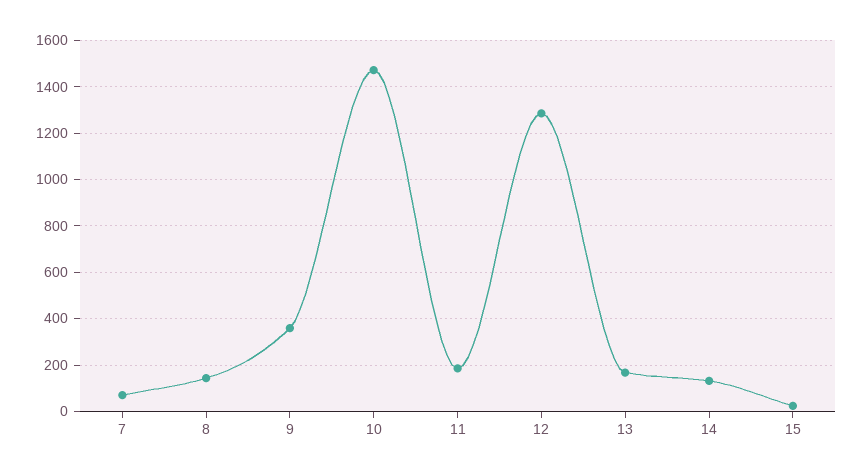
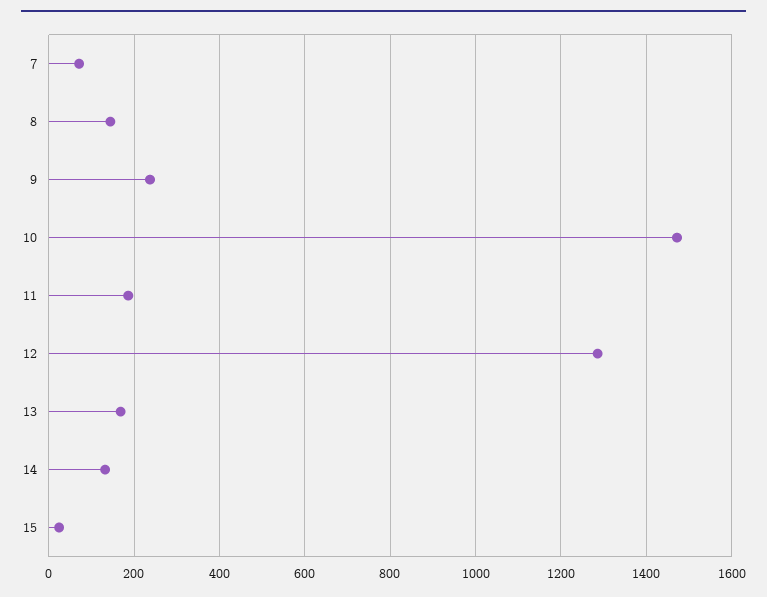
  {
    "7": 80,
    "8": 140,
-   "9": 350,
+   "9": 240,
    "10": 1480,
    "11": 180,
    "12": 1280,
    "13": 160,
    "14": 140,
    "15": 20
  }

